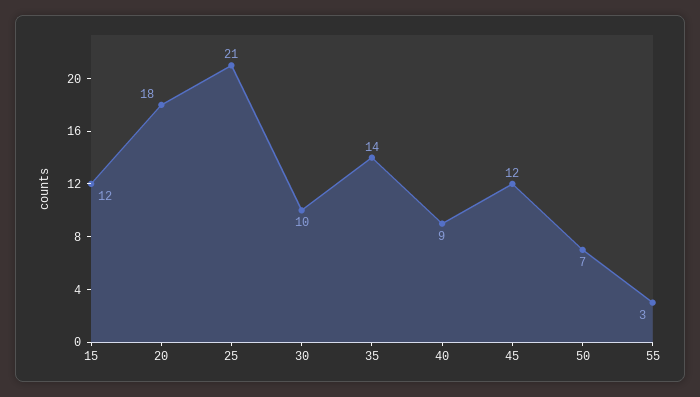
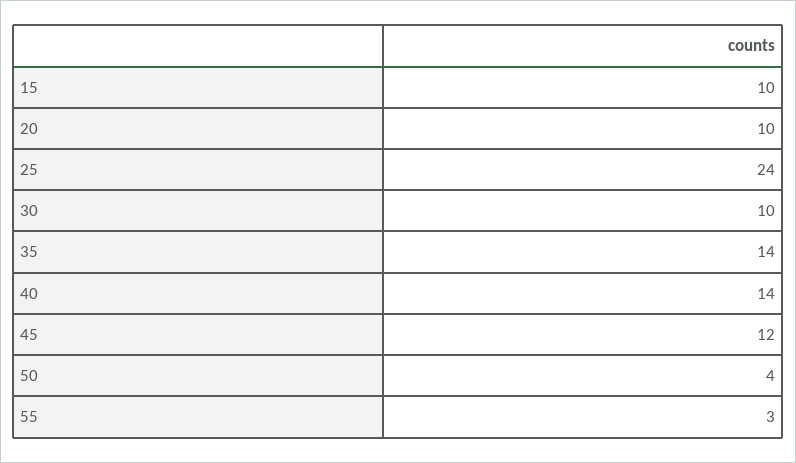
  {
-   "15": 12,
+   "15": 10,
-   "20": 18,
+   "20": 10,
-   "25": 21,
+   "25": 24,
    "30": 10,
    "35": 14,
-   "40": 9,
+   "40": 14,
    "45": 12,
-   "50": 7,
+   "50": 4,
    "55": 3
  }

